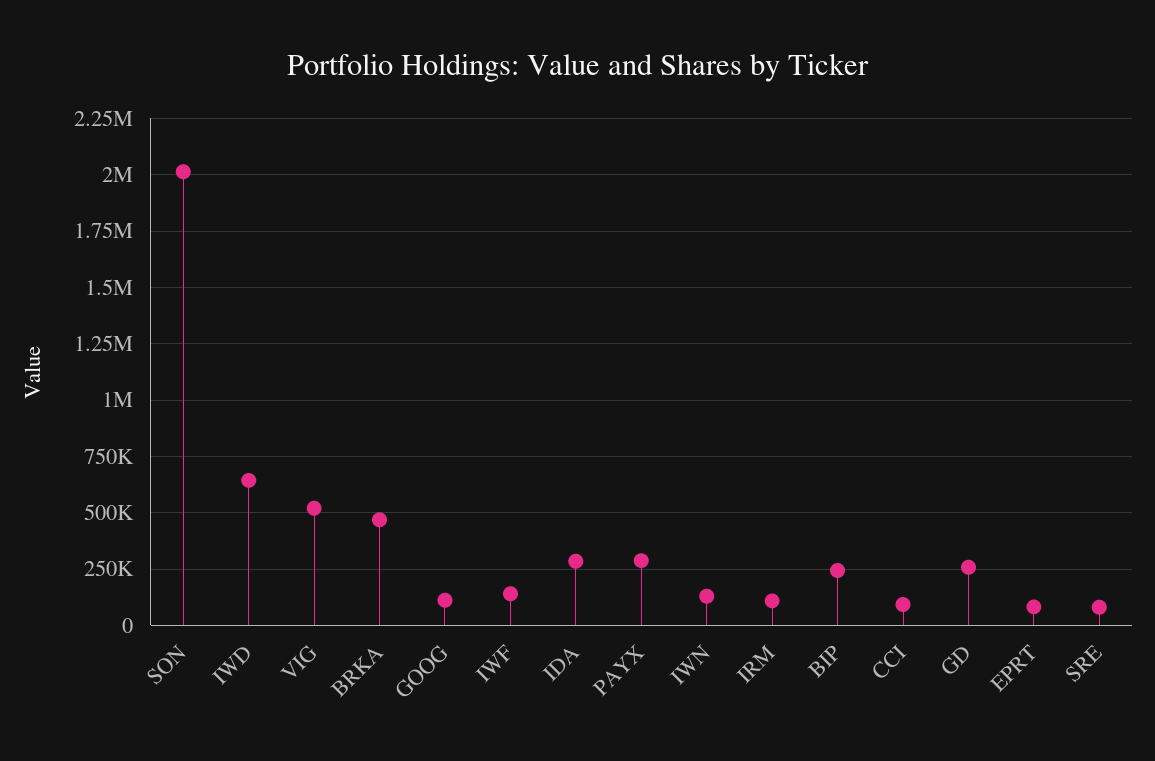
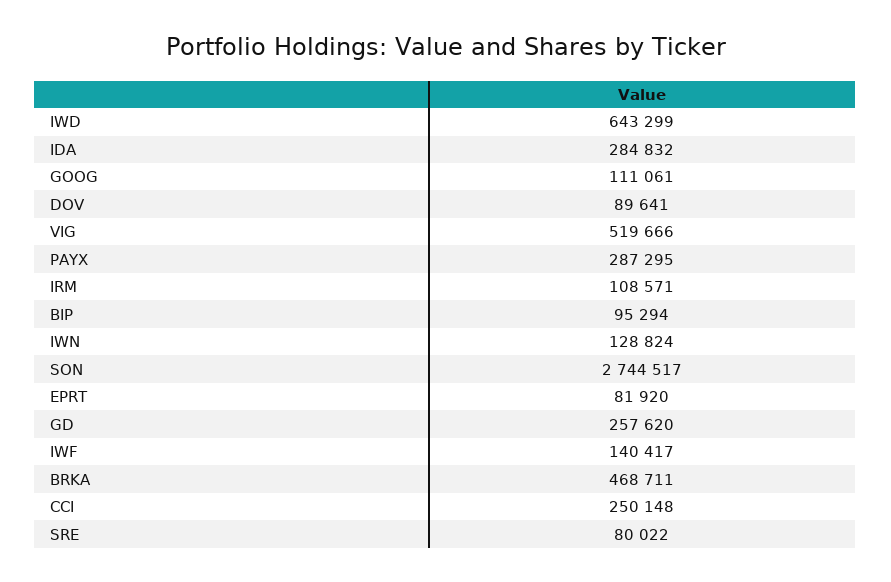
  {
-   "SON": 2000000,
+   "SON": 2744517,
    "IWD": 643299,
    "VIG": 519666,
    "BRKA": 468711,
    "GOOG": 111061,
    "IWF": 140417,
    "IDA": 284832,
    "PAYX": 287295,
    "IWN": 128824,
    "IRM": 108571,
-   "BIP": 250000,
+   "BIP": 95294,
-   "CCI": 100000,
+   "CCI": 250148,
    "GD": 257620,
    "EPRT": 81920,
-   "SRE": 80022
+   "SRE": 80022,
+   "DOV": 89641
  }

